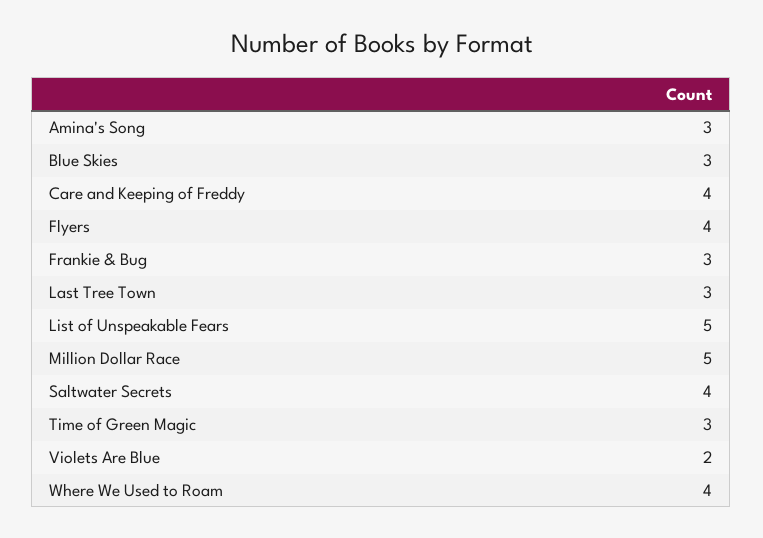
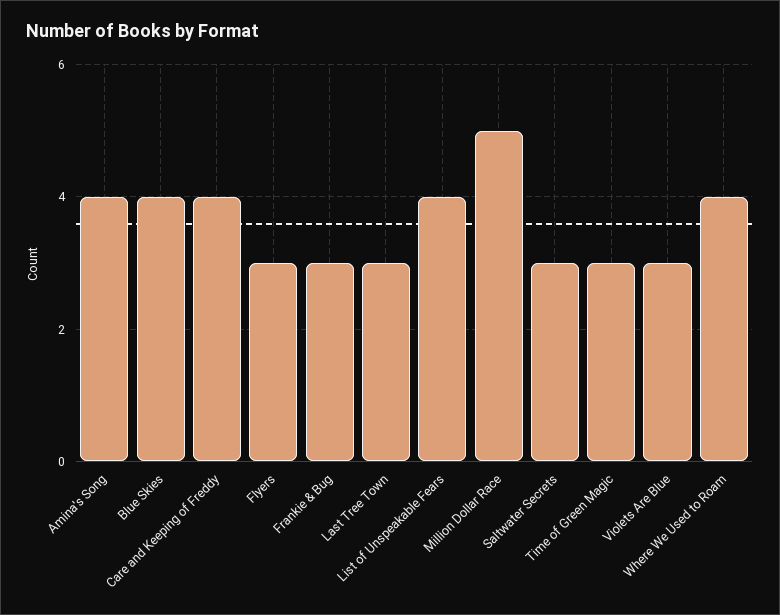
  {
-   "Amina's Song": 3,
+   "Amina's Song": 4,
-   "Blue Skies": 3,
+   "Blue Skies": 4,
    "Care and Keeping of Freddy": 4,
-   "Flyers": 4,
+   "Flyers": 3,
    "Frankie & Bug": 3,
    "Last Tree Town": 3,
-   "List of Unspeakable Fears": 5,
+   "List of Unspeakable Fears": 4,
    "Million Dollar Race": 5,
-   "Saltwater Secrets": 4,
+   "Saltwater Secrets": 3,
    "Time of Green Magic": 3,
-   "Violets Are Blue": 2,
+   "Violets Are Blue": 3,
    "Where We Used to Roam": 4
  }

